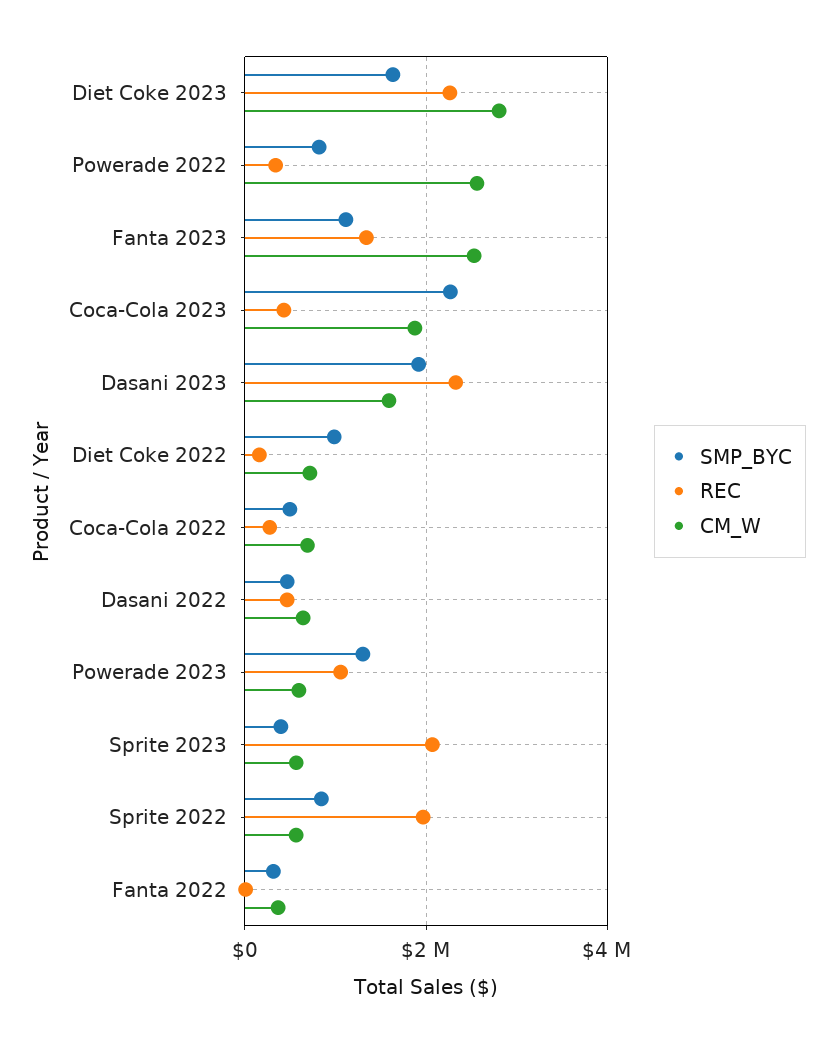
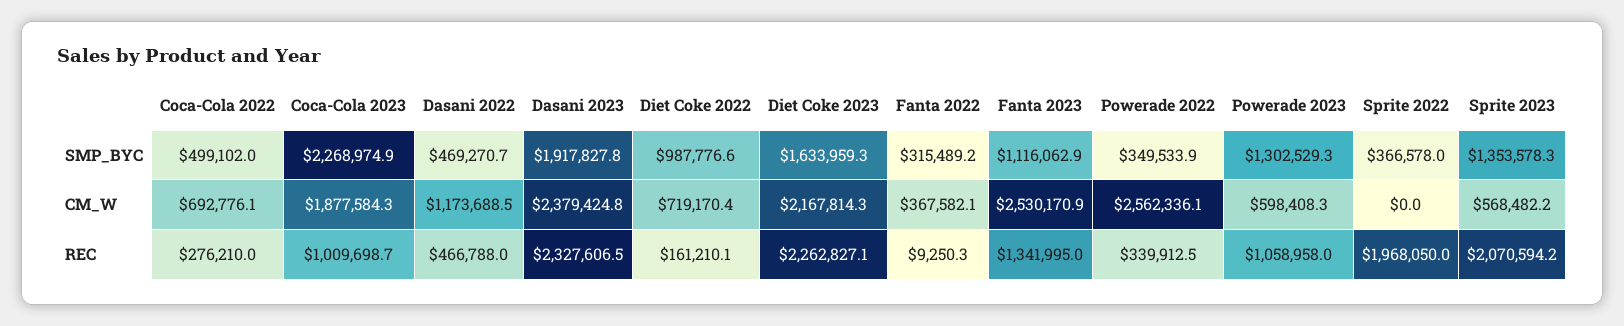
  {
    "SMP_BYC": {
      "Diet Coke 2023": 1633959.3,
-     "Powerade 2022": 800000,
+     "Powerade 2022": 349533.9,
      "Fanta 2023": 1116062.9,
      "Coca-Cola 2023": 2268974.9,
      "Dasani 2023": 1917827.8,
      "Diet Coke 2022": 987776.6,
      "Coca-Cola 2022": 499102,
      "Dasani 2022": 469270.7,
      "Powerade 2023": 1302529.3,
-     "Sprite 2023": 400000,
+     "Sprite 2023": 1353578.3,
-     "Sprite 2022": 800000,
+     "Sprite 2022": 366578,
      "Fanta 2022": 315489.2
    },
    "REC": {
      "Diet Coke 2023": 2262827.1,
      "Powerade 2022": 339912.5,
      "Fanta 2023": 1341995,
-     "Coca-Cola 2023": 400000,
+     "Coca-Cola 2023": 1009698.7,
      "Dasani 2023": 2327606.5,
      "Diet Coke 2022": 161210.1,
      "Coca-Cola 2022": 276210,
      "Dasani 2022": 466788,
      "Powerade 2023": 1058958,
      "Sprite 2023": 2070594.2,
      "Sprite 2022": 1968050,
      "Fanta 2022": 9250.3
    },
    "CM_W": {
-     "Diet Coke 2023": 2800000,
+     "Diet Coke 2023": 2167814.3,
      "Powerade 2022": 2562336.1,
      "Fanta 2023": 2530170.9,
      "Coca-Cola 2023": 1877584.3,
-     "Dasani 2023": 1600000,
+     "Dasani 2023": 2379424.8,
      "Diet Coke 2022": 719170.4,
      "Coca-Cola 2022": 692776.1,
-     "Dasani 2022": 600000,
+     "Dasani 2022": 1173688.5,
      "Powerade 2023": 598408.3,
      "Sprite 2023": 568482.2,
-     "Sprite 2022": 600000,
+     "Sprite 2022": 0,
      "Fanta 2022": 367582.1
    }
  }

